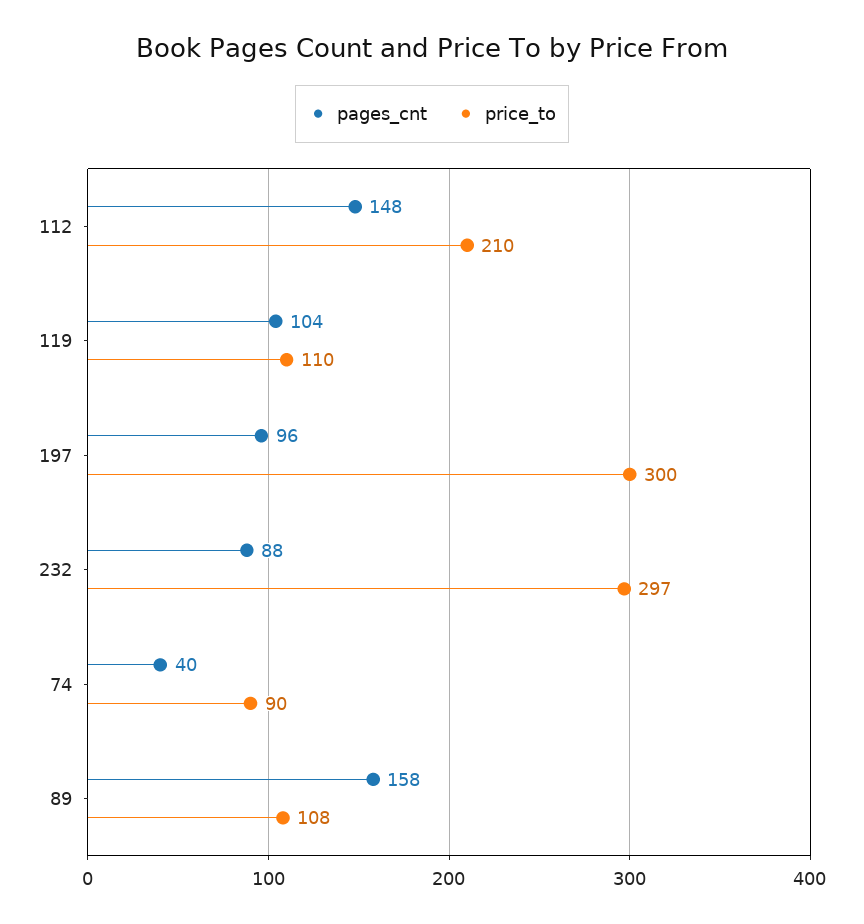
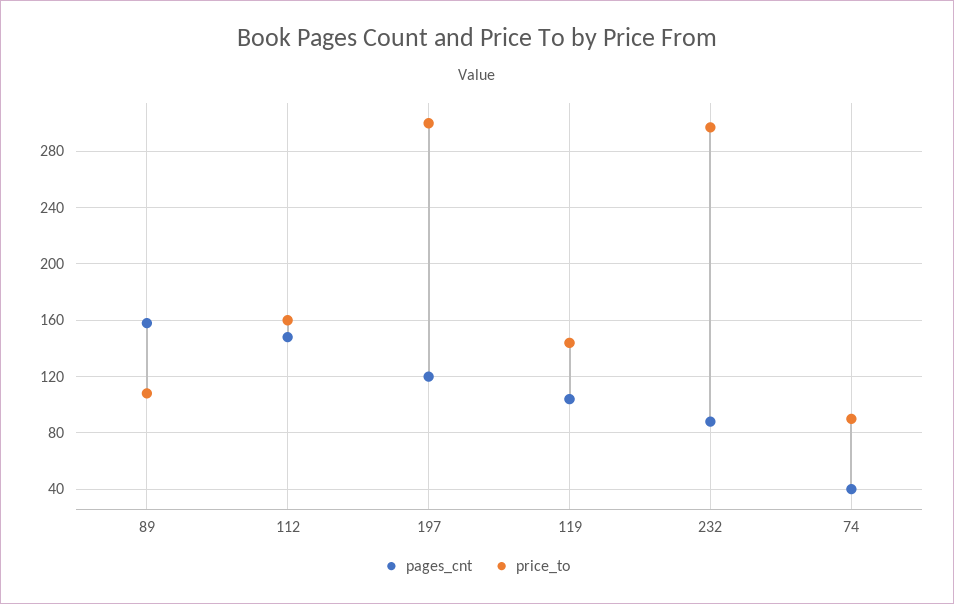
  {
    "pages_cnt": {
      "112": 148,
      "119": 104,
-     "197": 96,
+     "197": 120,
      "232": 88,
      "74": 40,
      "89": 158
    },
    "price_to": {
-     "112": 210,
+     "112": 160,
-     "119": 110,
+     "119": 145,
      "197": 300,
      "232": 297,
      "74": 90,
      "89": 108
    }
  }

